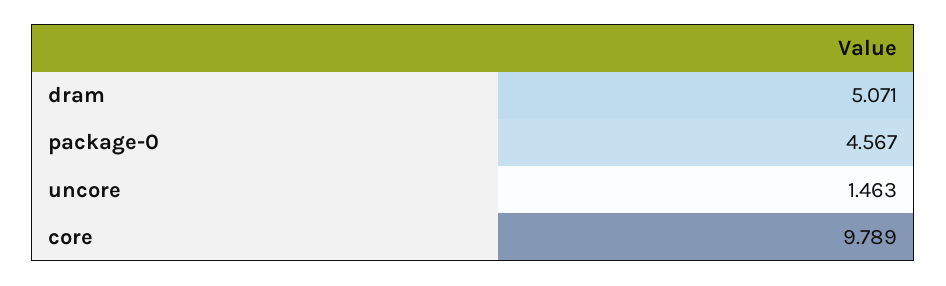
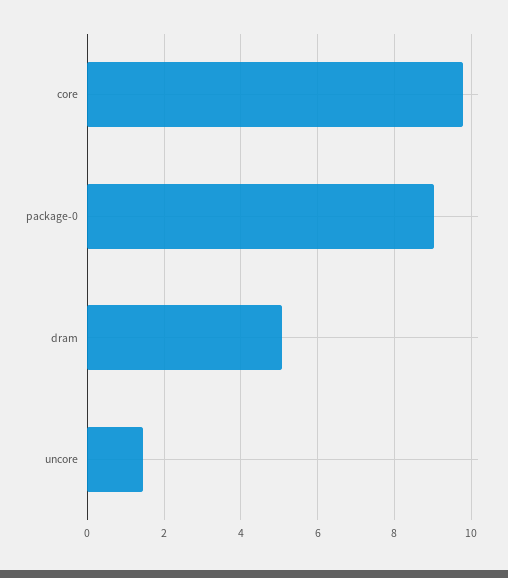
  {
    "dram": 5.071,
-   "package-0": 4.567,
+   "package-0": 9,
    "uncore": 1.463,
    "core": 9.789
  }

